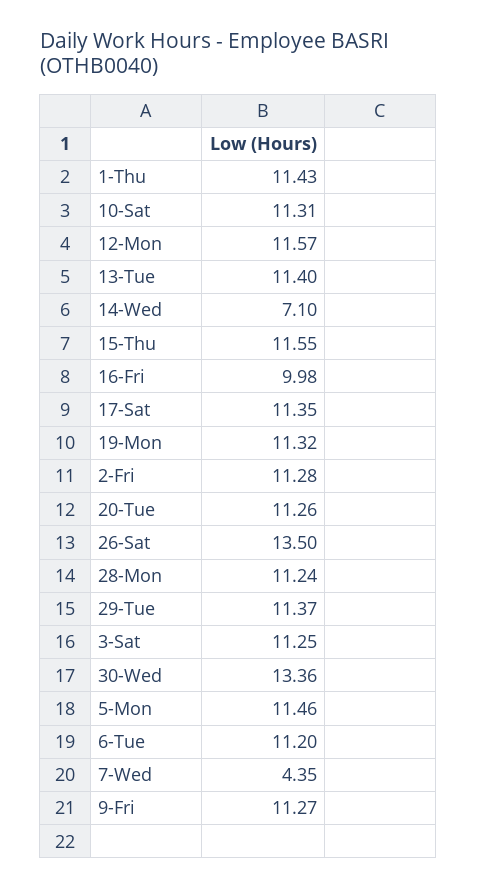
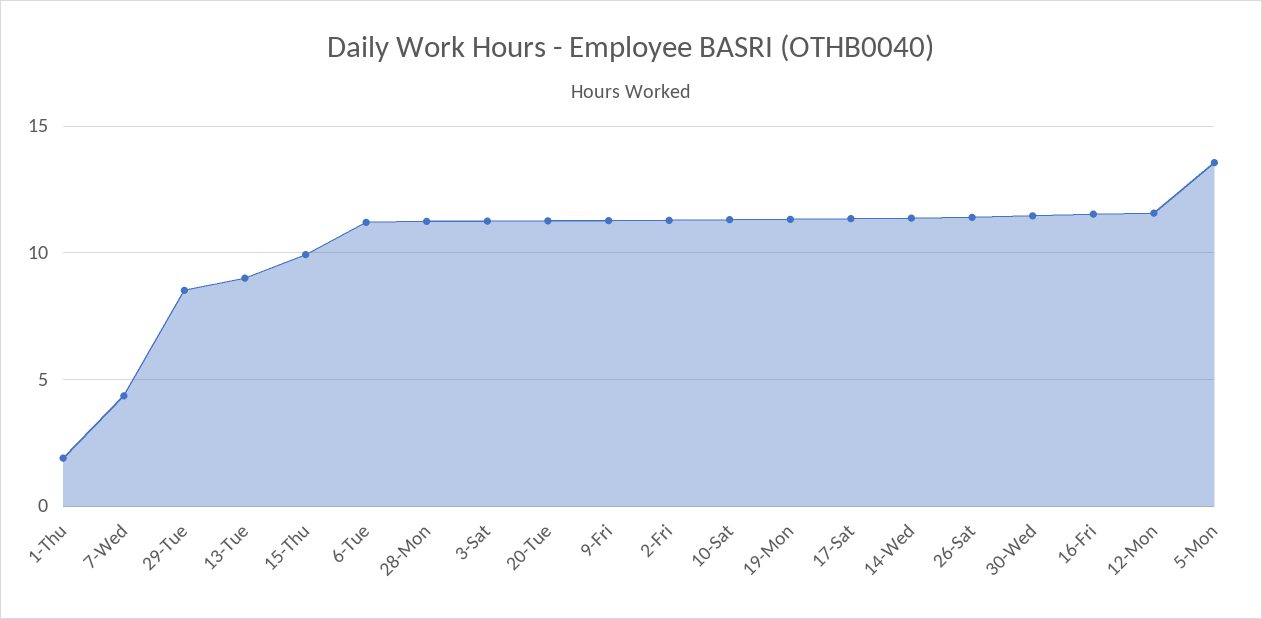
  {
-   "1-Thu": 11.43,
+   "1-Thu": 2,
    "10-Sat": 11.31,
    "12-Mon": 11.57,
-   "13-Tue": 11.4,
+   "13-Tue": 9,
-   "14-Wed": 7.1,
+   "14-Wed": 11.5,
-   "15-Thu": 11.55,
+   "15-Thu": 10,
-   "16-Fri": 9.98,
+   "16-Fri": 11.5,
    "17-Sat": 11.35,
    "19-Mon": 11.32,
    "2-Fri": 11.28,
    "20-Tue": 11.26,
-   "26-Sat": 13.5,
+   "26-Sat": 11.5,
    "28-Mon": 11.24,
-   "29-Tue": 11.37,
+   "29-Tue": 8.5,
    "3-Sat": 11.25,
-   "30-Wed": 13.36,
+   "30-Wed": 11.5,
-   "5-Mon": 11.46,
+   "5-Mon": 13.5,
    "6-Tue": 11.2,
    "7-Wed": 4.35,
    "9-Fri": 11.27
  }

